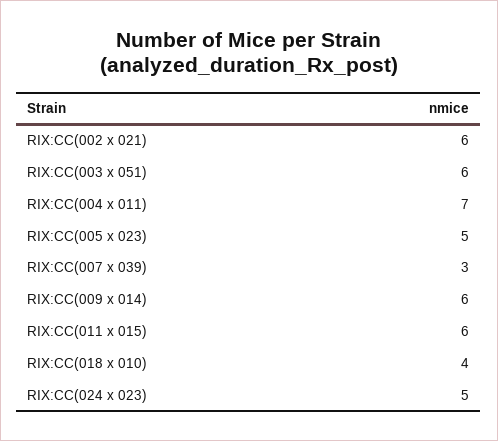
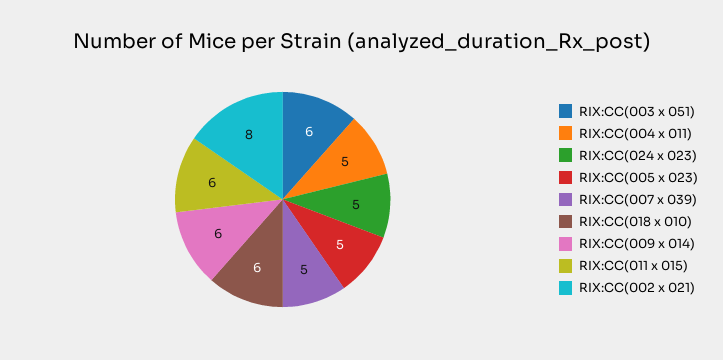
  {
-   "RIX:CC(002 x 021)": 6,
+   "RIX:CC(002 x 021)": 8,
    "RIX:CC(003 x 051)": 6,
-   "RIX:CC(004 x 011)": 7,
+   "RIX:CC(004 x 011)": 5,
    "RIX:CC(005 x 023)": 5,
-   "RIX:CC(007 x 039)": 3,
+   "RIX:CC(007 x 039)": 5,
    "RIX:CC(009 x 014)": 6,
    "RIX:CC(011 x 015)": 6,
-   "RIX:CC(018 x 010)": 4,
+   "RIX:CC(018 x 010)": 6,
    "RIX:CC(024 x 023)": 5
  }

